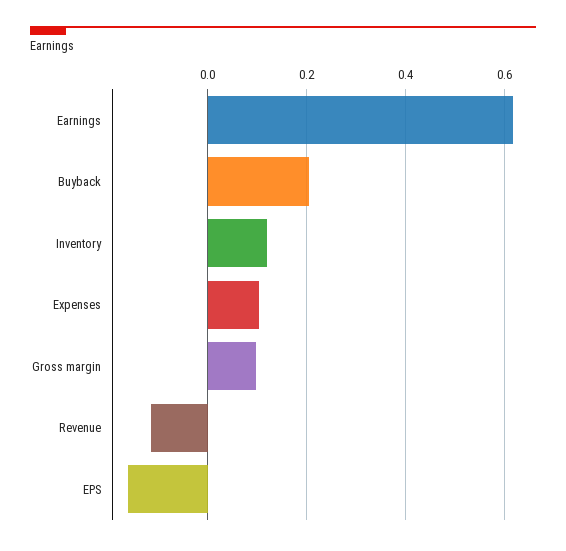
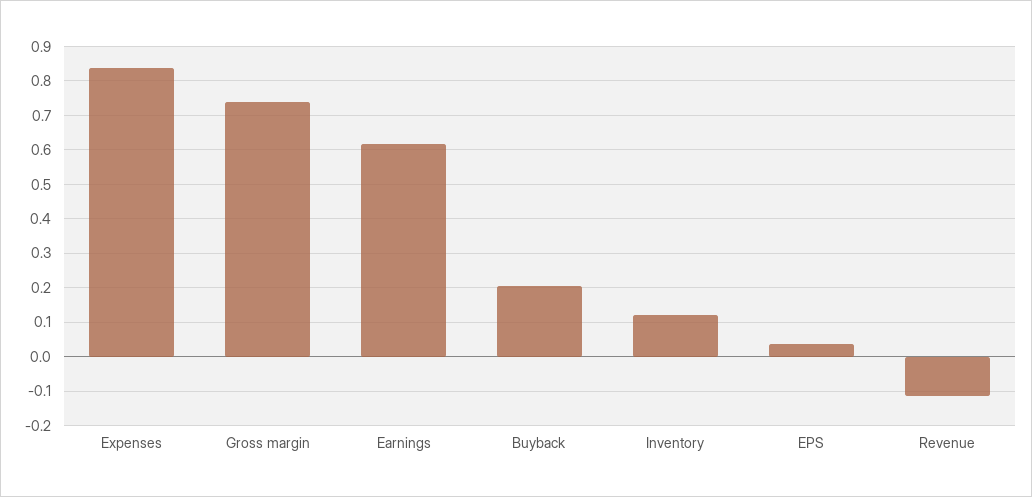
  {
    "Earnings": 0.62,
    "Buyback": 0.2,
    "Inventory": 0.12,
-   "Expenses": 0.1,
+   "Expenses": 0.84,
-   "Gross margin": 0.1,
+   "Gross margin": 0.74,
    "Revenue": -0.12,
-   "EPS": -0.16
+   "EPS": 0.04
  }

